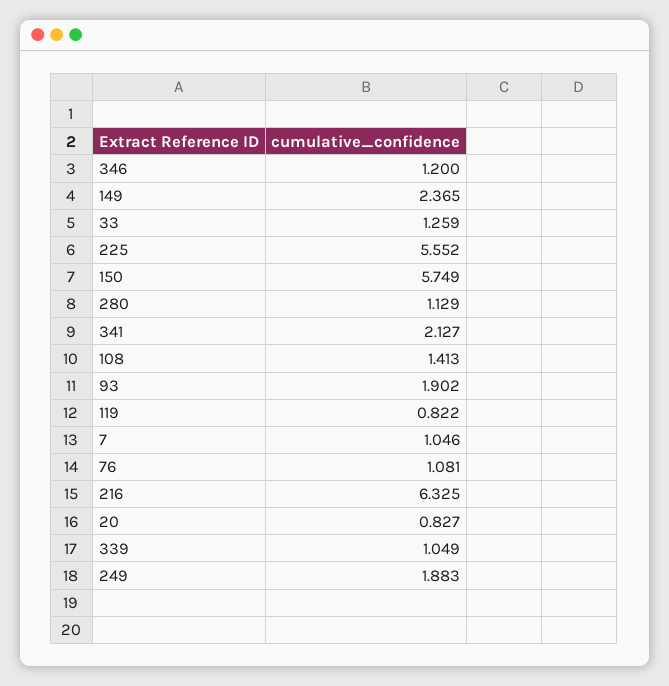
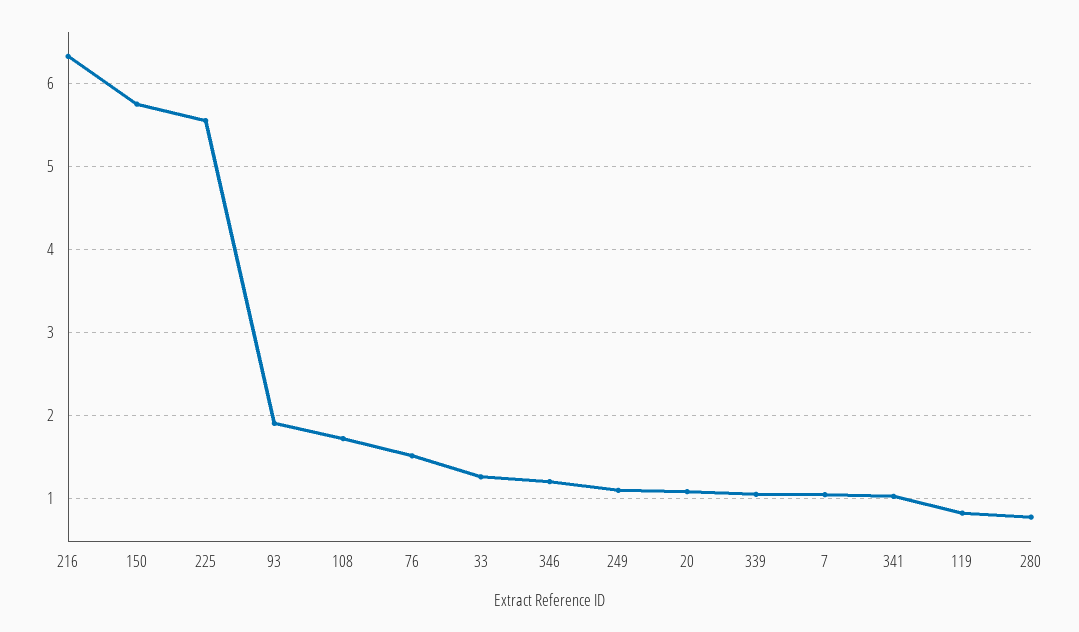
  {
    "346": 1.2,
-   "149": 2.365,
    "33": 1.259,
    "225": 5.552,
    "150": 5.749,
-   "280": 1.129,
+   "280": 0.8,
-   "341": 2.127,
+   "341": 1,
-   "108": 1.413,
+   "108": 1.7,
    "93": 1.902,
    "119": 0.822,
    "7": 1.046,
-   "76": 1.081,
+   "76": 1.5,
    "216": 6.325,
-   "20": 0.827,
+   "20": 1.1,
    "339": 1.049,
-   "249": 1.883
+   "249": 1.1
  }

